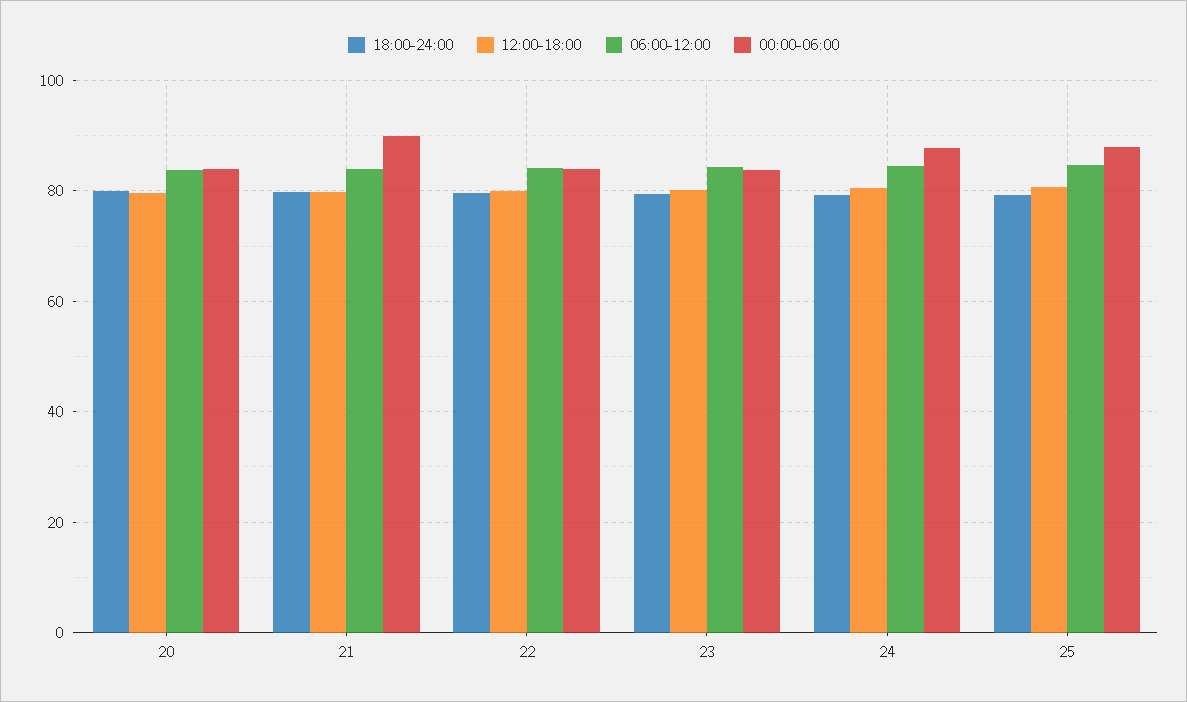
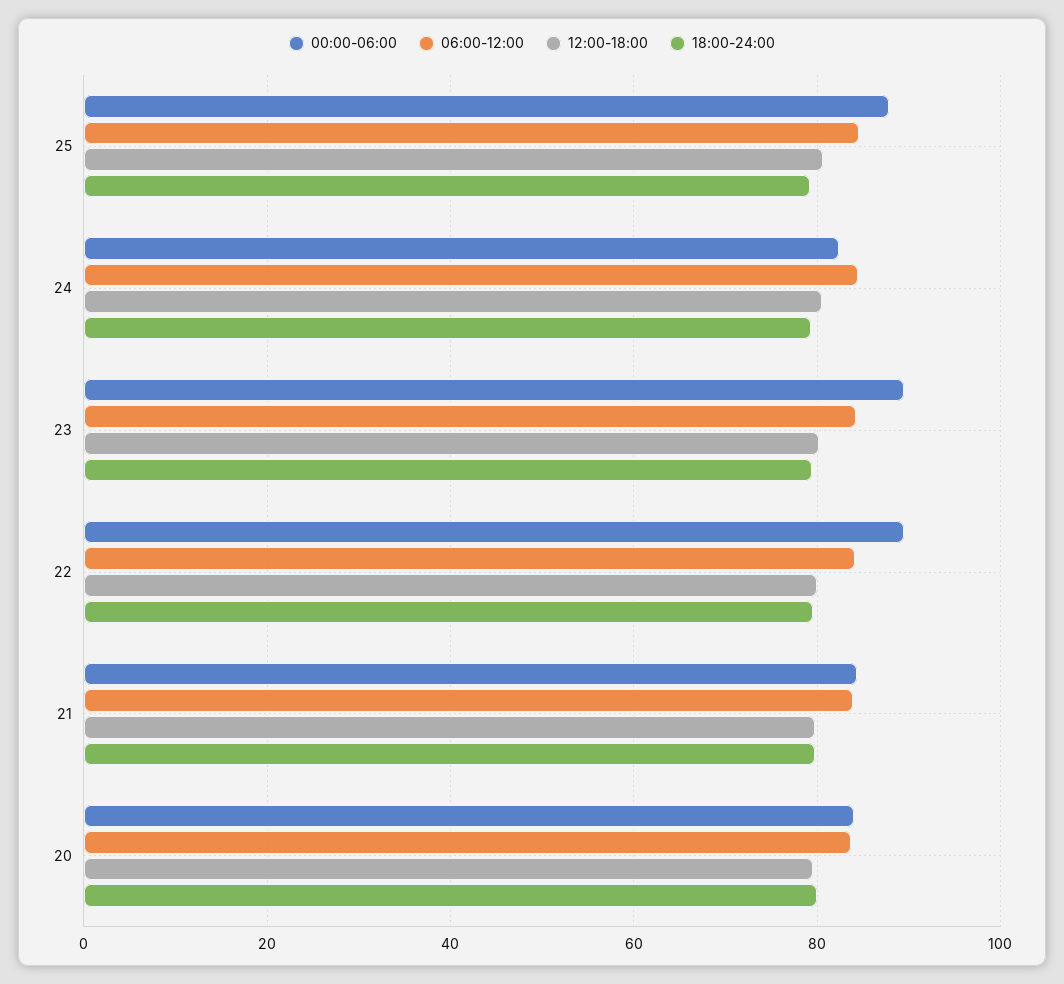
  {
    "18:00-24:00": {
      "20": 80,
      "21": 80,
      "22": 80,
      "23": 80,
      "24": 80,
      "25": 80
    },
    "12:00-18:00": {
      "20": 80,
      "21": 80,
      "22": 80,
      "23": 80,
      "24": 80,
      "25": 80
    },
    "06:00-12:00": {
      "20": 84,
      "21": 84,
      "22": 84,
      "23": 84,
      "24": 84,
      "25": 84
    },
    "00:00-06:00": {
      "20": 84,
-     "21": 90,
+     "21": 84,
-     "22": 84,
+     "22": 90,
-     "23": 84,
+     "23": 90,
-     "24": 88,
+     "24": 82,
      "25": 88
    }
  }

